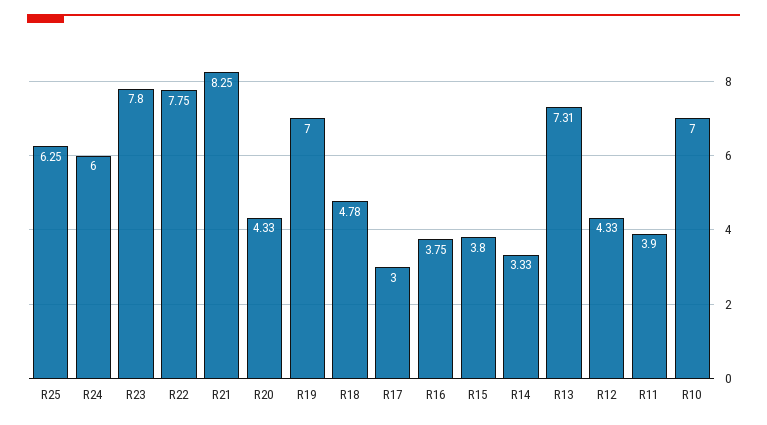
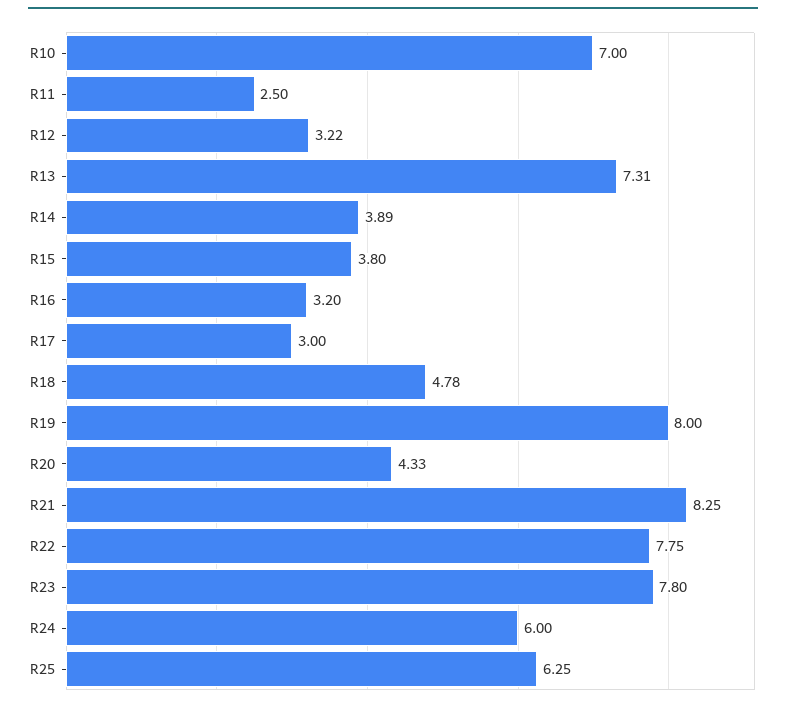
  {
    "R25": 6.25,
    "R24": 6,
    "R23": 7.8,
    "R22": 7.75,
    "R21": 8.25,
    "R20": 4.33,
-   "R19": 7,
+   "R19": 8,
    "R18": 4.78,
    "R17": 3,
-   "R16": 3.75,
+   "R16": 3.2,
    "R15": 3.8,
-   "R14": 3.33,
+   "R14": 3.89,
    "R13": 7.31,
-   "R12": 4.33,
+   "R12": 3.22,
-   "R11": 3.9,
+   "R11": 2.5,
    "R10": 7
  }

